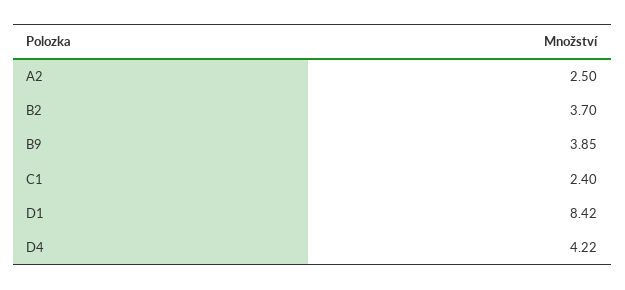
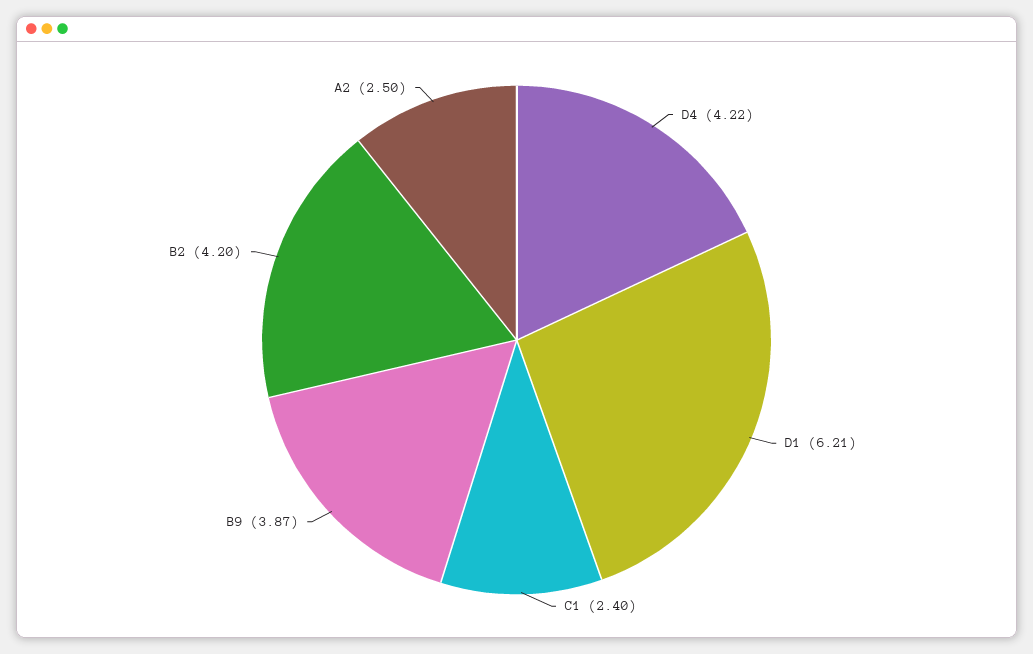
  {
    "A2": 2.5,
-   "B2": 3.7,
+   "B2": 4.2,
-   "B9": 3.85,
+   "B9": 3.87,
    "C1": 2.4,
-   "D1": 8.42,
+   "D1": 6.21,
    "D4": 4.22
  }

